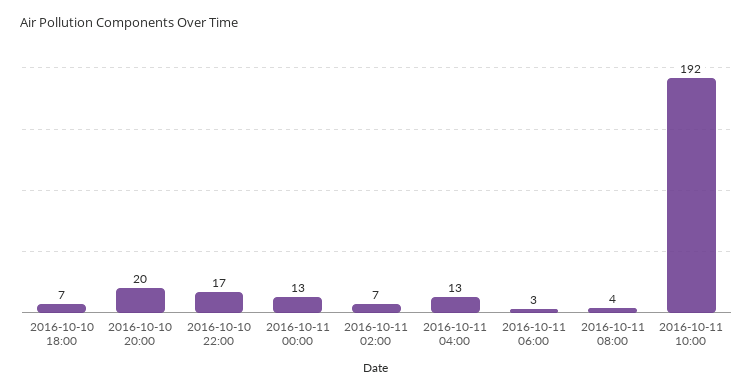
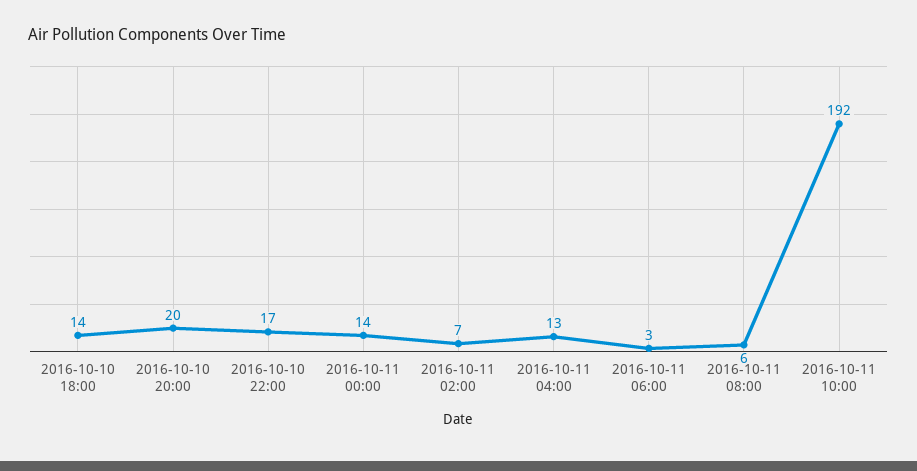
  {
-   "2016-10-10 18:00": 7,
+   "2016-10-10 18:00": 14,
    "2016-10-10 20:00": 20,
    "2016-10-10 22:00": 17,
-   "2016-10-11 00:00": 13,
+   "2016-10-11 00:00": 14,
    "2016-10-11 02:00": 7,
    "2016-10-11 04:00": 13,
    "2016-10-11 06:00": 3,
-   "2016-10-11 08:00": 4,
+   "2016-10-11 08:00": 6,
    "2016-10-11 10:00": 192
  }

